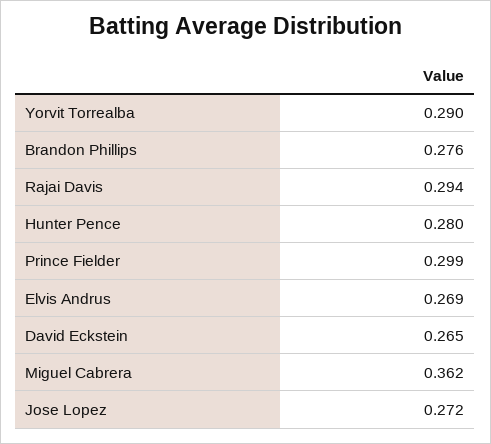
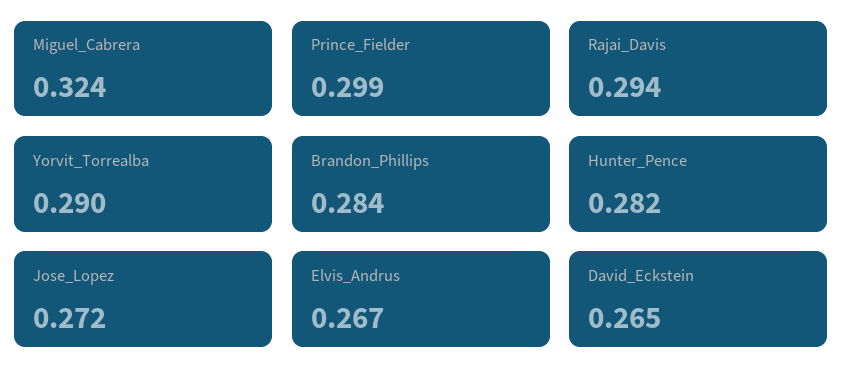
  {
    "Yorvit Torrealba": 0.29,
-   "Brandon Phillips": 0.276,
+   "Brandon Phillips": 0.284,
    "Rajai Davis": 0.294,
-   "Hunter Pence": 0.28,
+   "Hunter Pence": 0.282,
    "Prince Fielder": 0.299,
-   "Elvis Andrus": 0.269,
+   "Elvis Andrus": 0.267,
    "David Eckstein": 0.265,
-   "Miguel Cabrera": 0.362,
+   "Miguel Cabrera": 0.324,
    "Jose Lopez": 0.272
  }

